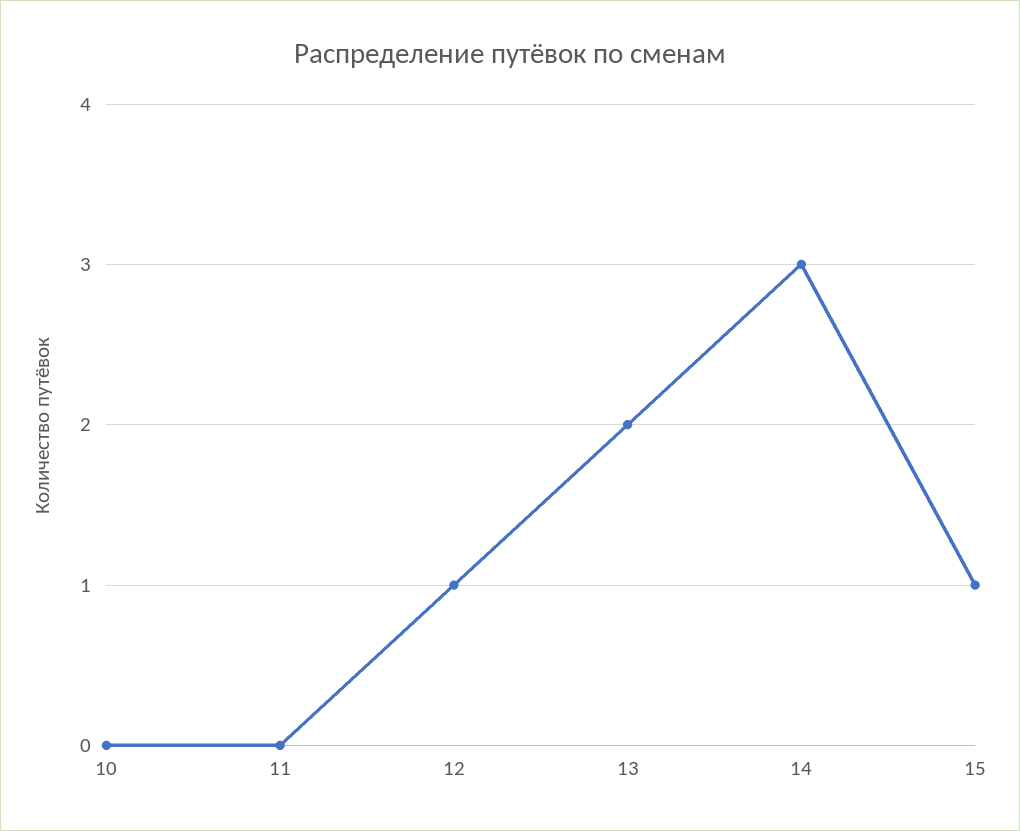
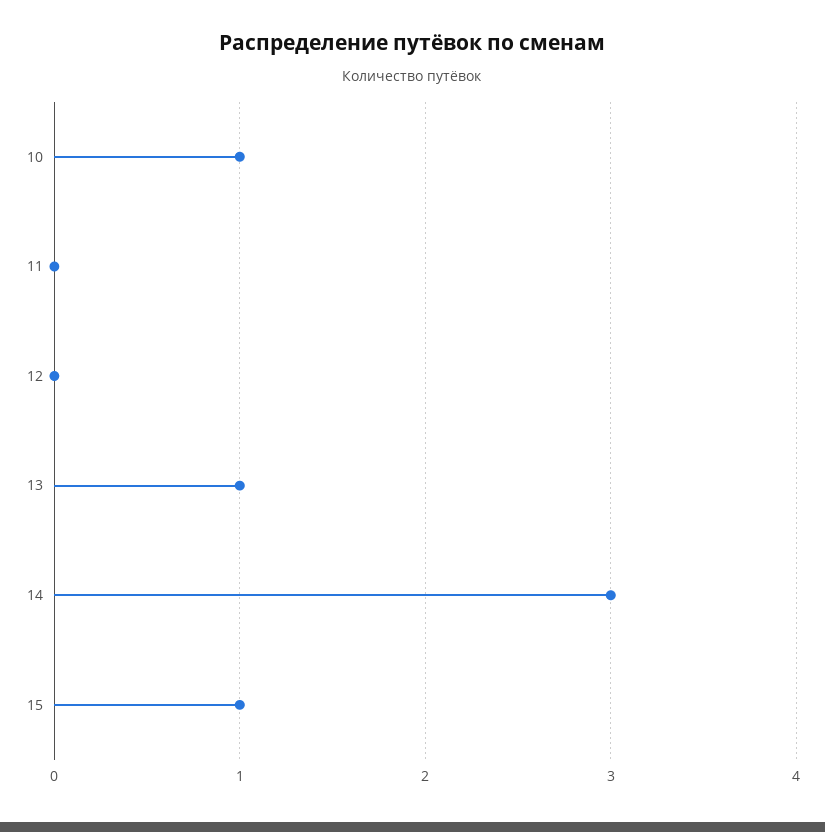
  {
-   "10": 0,
+   "10": 1,
    "11": 0,
-   "12": 1,
+   "12": 0,
-   "13": 2,
+   "13": 1,
    "14": 3,
    "15": 1
  }

